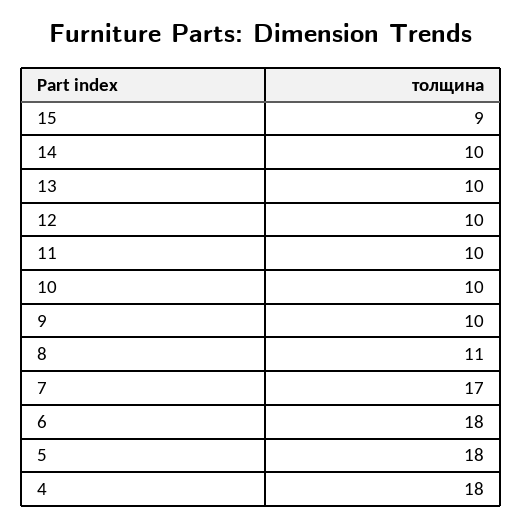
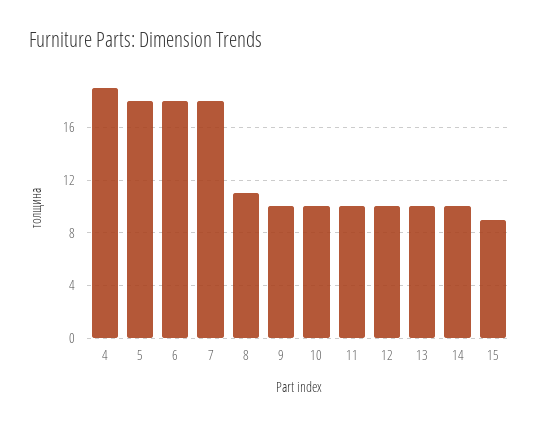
  {
    "15": 9,
    "14": 10,
    "13": 10,
    "12": 10,
    "11": 10,
    "10": 10,
    "9": 10,
    "8": 11,
-   "7": 17,
+   "7": 18,
    "6": 18,
    "5": 18,
-   "4": 18
+   "4": 19
  }

